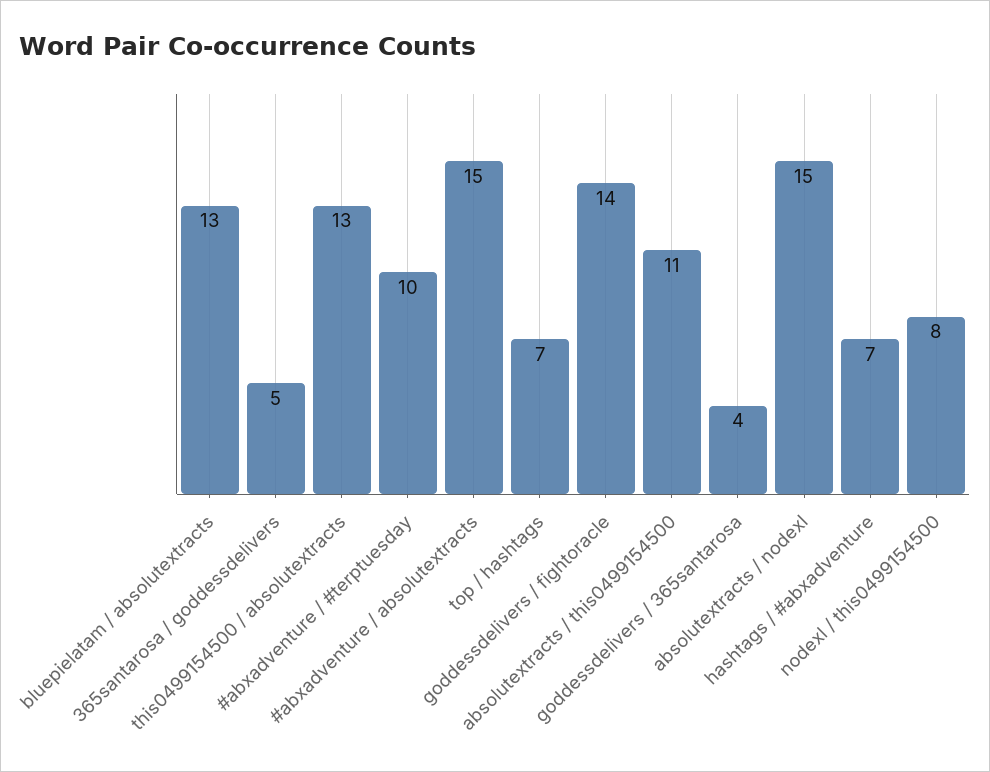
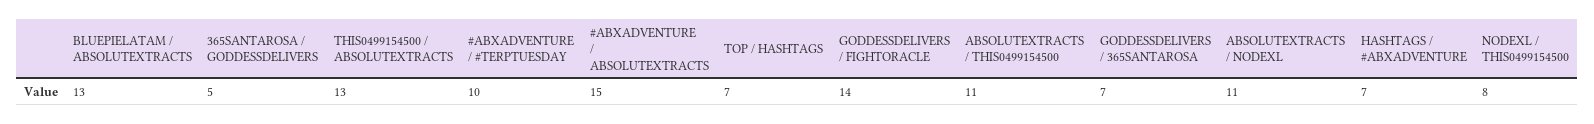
  {
    "bluepielatam / absolutextracts": 13,
    "365santarosa / goddessdelivers": 5,
    "this0499154500 / absolutextracts": 13,
    "#abxadventure / #terptuesday": 10,
    "#abxadventure / absolutextracts": 15,
    "top / hashtags": 7,
    "goddessdelivers / fightoracle": 14,
    "absolutextracts / this0499154500": 11,
-   "goddessdelivers / 365santarosa": 4,
+   "goddessdelivers / 365santarosa": 7,
-   "absolutextracts / nodexl": 15,
+   "absolutextracts / nodexl": 11,
    "hashtags / #abxadventure": 7,
    "nodexl / this0499154500": 8
  }

